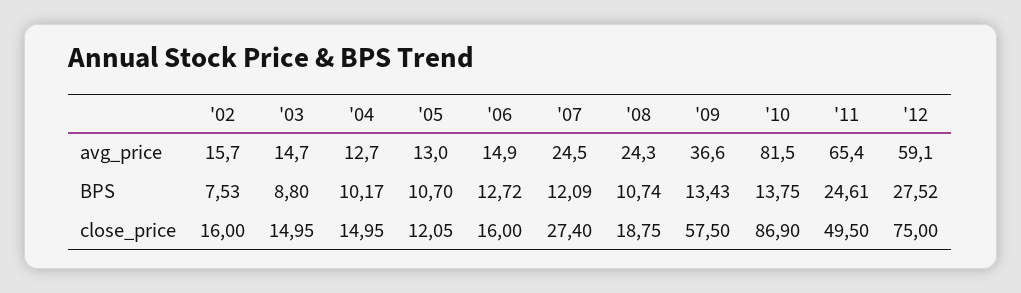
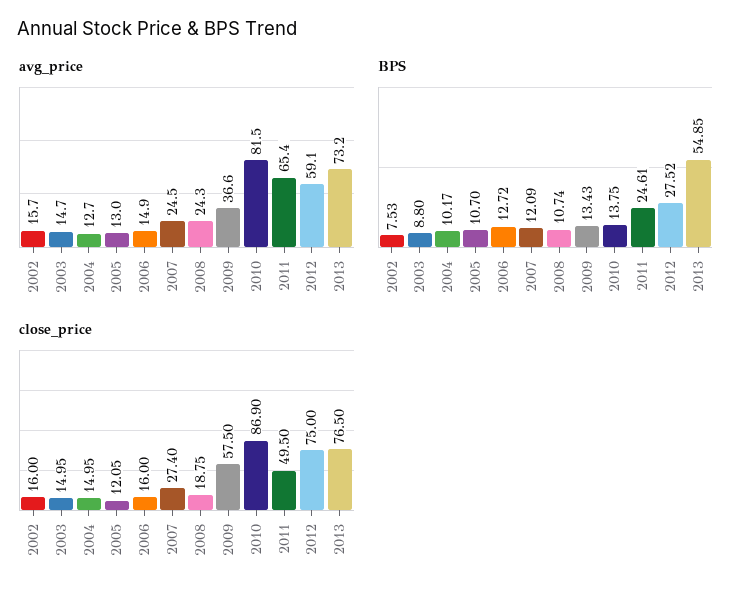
  {
    "avg_price": {
      "'02": 15.7,
      "'03": 14.7,
      "'04": 12.7,
      "'05": 13,
      "'06": 14.9,
      "'07": 24.5,
      "'08": 24.3,
      "'09": 36.6,
      "'10": 81.5,
      "'11": 65.4,
-     "'12": 59.1
+     "'12": 59.1,
+     "2013": 73.2
    },
    "BPS": {
      "'02": 7.53,
      "'03": 8.8,
      "'04": 10.17,
      "'05": 10.7,
      "'06": 12.72,
      "'07": 12.09,
      "'08": 10.74,
      "'09": 13.43,
      "'10": 13.75,
      "'11": 24.61,
-     "'12": 27.52
+     "'12": 27.52,
+     "2013": 54.85
    },
    "close_price": {
      "'02": 16,
      "'03": 14.95,
      "'04": 14.95,
      "'05": 12.05,
      "'06": 16,
      "'07": 27.4,
      "'08": 18.75,
      "'09": 57.5,
      "'10": 86.9,
      "'11": 49.5,
-     "'12": 75
+     "'12": 75,
+     "2013": 76.5
    }
  }

